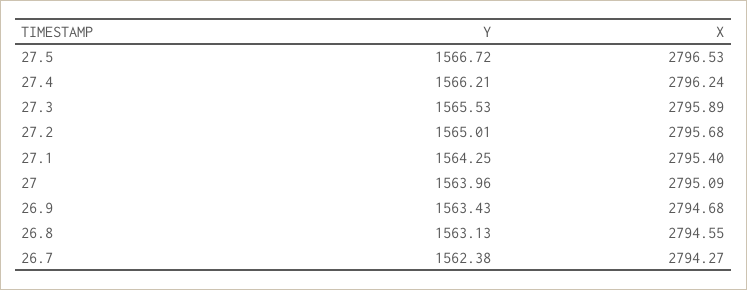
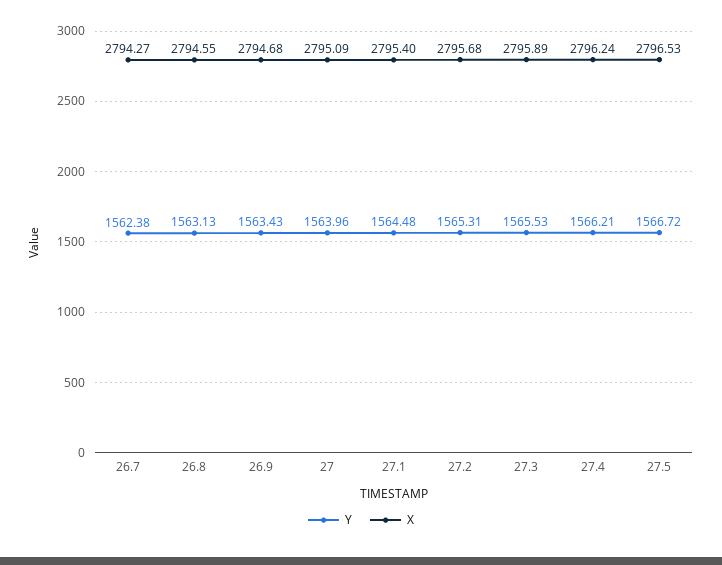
  {
    "Y": {
      "27.5": 1566.72,
      "27.4": 1566.21,
      "27.3": 1565.53,
-     "27.2": 1565.01,
+     "27.2": 1565.31,
-     "27.1": 1564.25,
+     "27.1": 1564.48,
      "27": 1563.96,
      "26.9": 1563.43,
      "26.8": 1563.13,
      "26.7": 1562.38
    },
    "X": {
      "27.5": 2796.53,
      "27.4": 2796.24,
      "27.3": 2795.89,
      "27.2": 2795.68,
      "27.1": 2795.4,
      "27": 2795.09,
      "26.9": 2794.68,
      "26.8": 2794.55,
      "26.7": 2794.27
    }
  }

